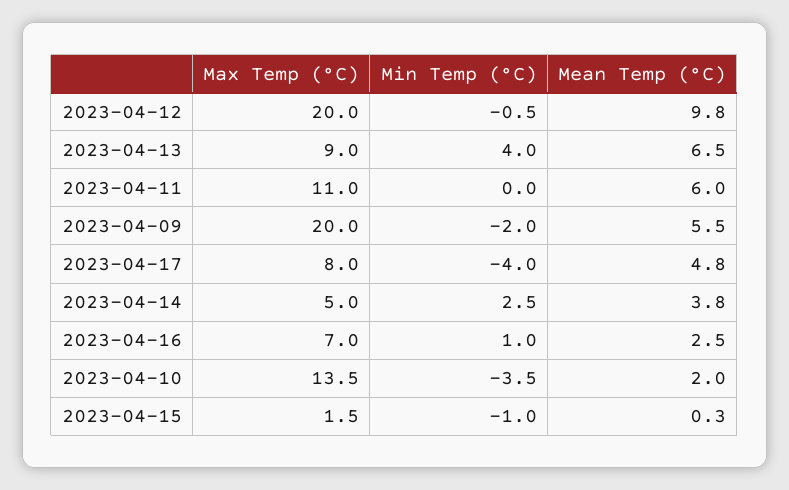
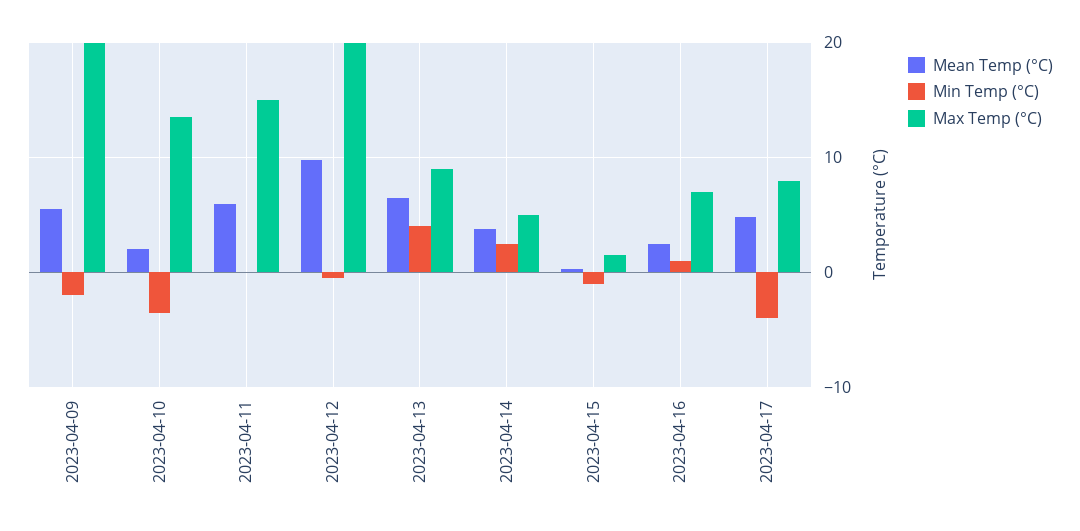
  {
    "Max Temp (°C)": {
      "2023-04-12": 20,
      "2023-04-13": 9,
-     "2023-04-11": 11,
+     "2023-04-11": 15,
      "2023-04-09": 20,
      "2023-04-17": 8,
      "2023-04-14": 5,
      "2023-04-16": 7,
      "2023-04-10": 13.5,
      "2023-04-15": 1.5
    },
    "Min Temp (°C)": {
      "2023-04-12": -0.5,
      "2023-04-13": 4,
      "2023-04-11": 0,
      "2023-04-09": -2,
      "2023-04-17": -4,
      "2023-04-14": 2.5,
      "2023-04-16": 1,
      "2023-04-10": -3.5,
      "2023-04-15": -1
    },
    "Mean Temp (°C)": {
      "2023-04-12": 9.8,
      "2023-04-13": 6.5,
      "2023-04-11": 6,
      "2023-04-09": 5.5,
      "2023-04-17": 4.8,
      "2023-04-14": 3.8,
      "2023-04-16": 2.5,
      "2023-04-10": 2,
      "2023-04-15": 0.3
    }
  }

